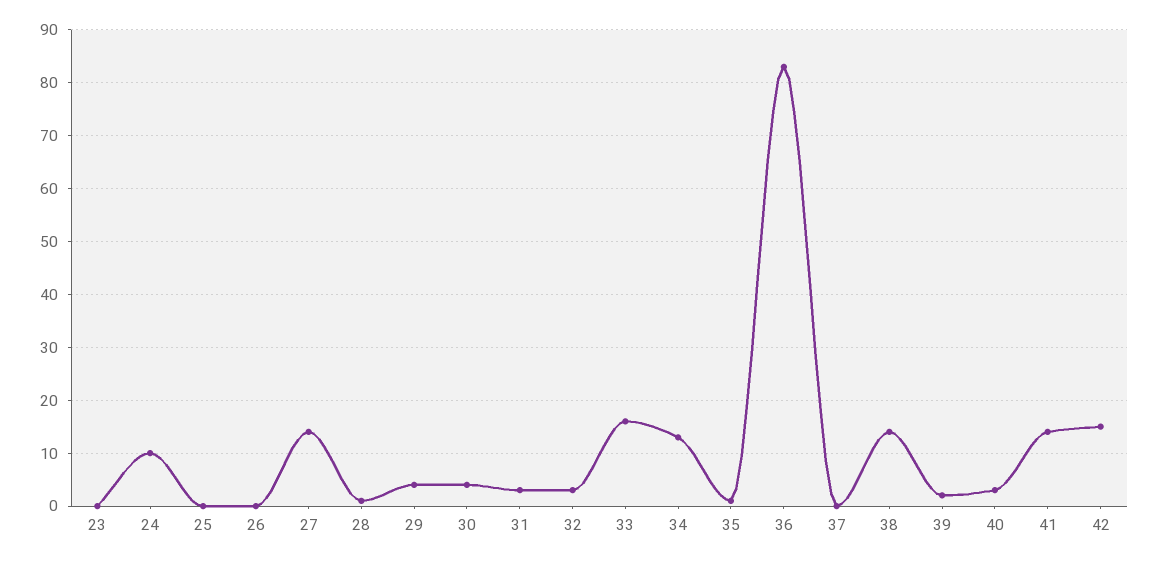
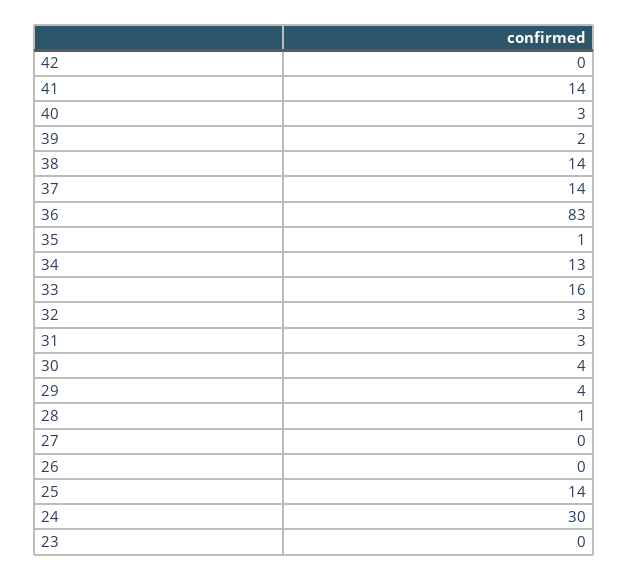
  {
    "23": 0,
-   "24": 10,
+   "24": 30,
-   "25": 0,
+   "25": 14,
    "26": 0,
-   "27": 15,
+   "27": 0,
    "28": 1,
    "29": 4,
    "30": 4,
    "31": 3,
    "32": 3,
    "33": 16,
    "34": 13,
    "35": 1,
    "36": 83,
-   "37": 0,
+   "37": 14,
    "38": 14,
    "39": 2,
    "40": 3,
    "41": 14,
-   "42": 15
+   "42": 0
  }

